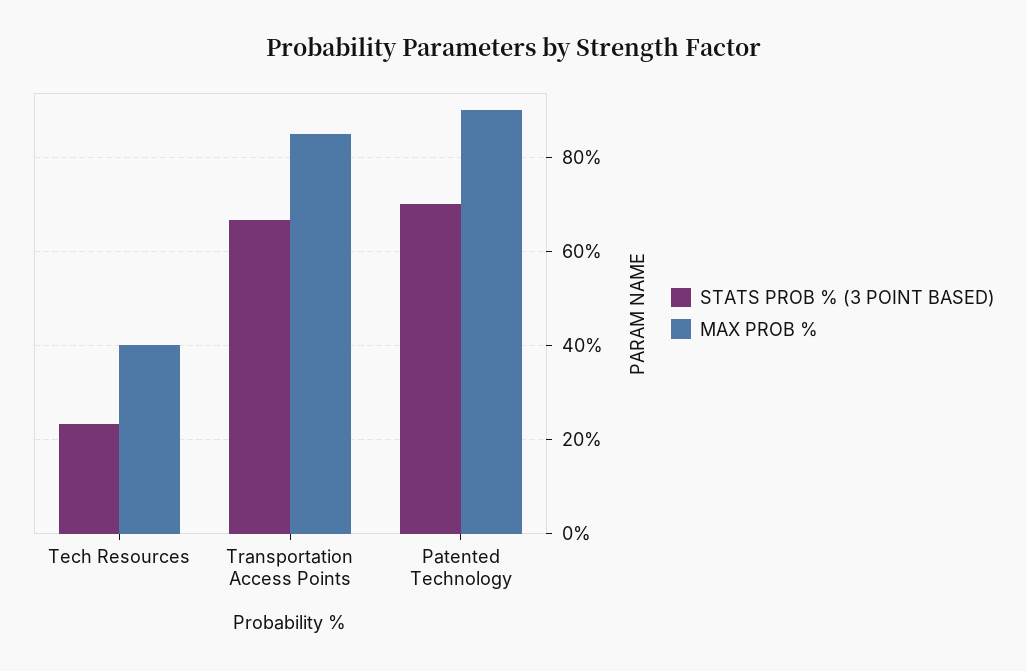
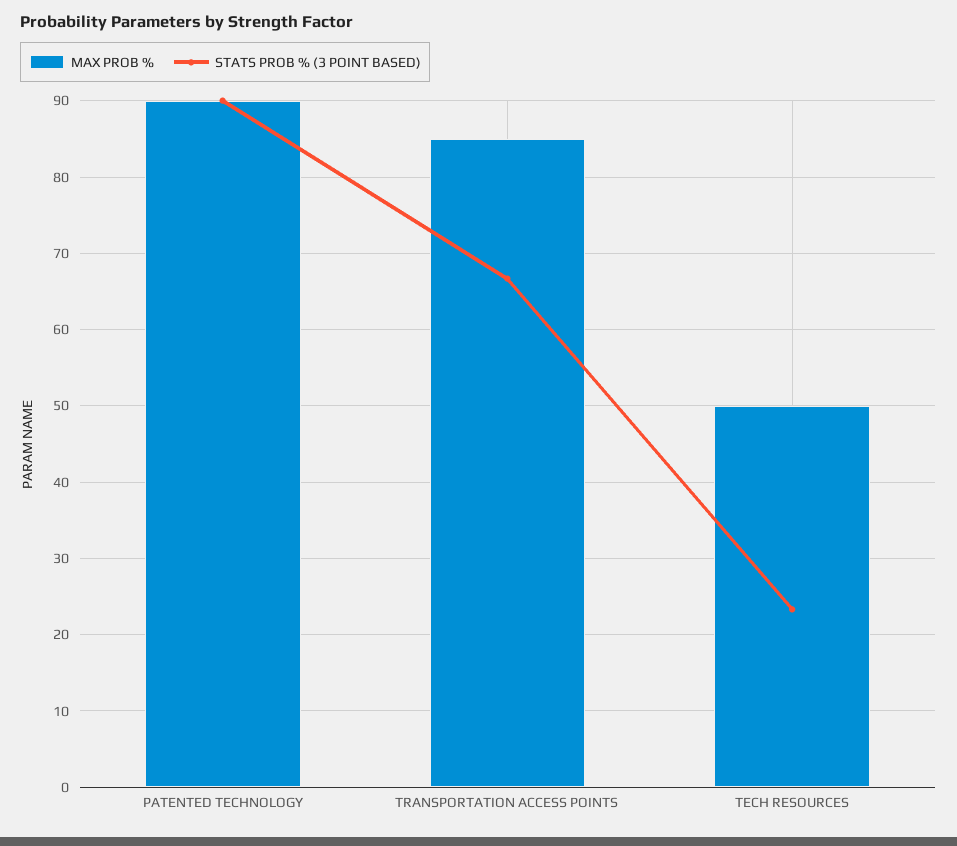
  {
    "STATS PROB % (3 POINT BASED)": {
      "Tech Resources": 23,
      "Transportation Access Points": 67,
-     "Patented Technology": 70
+     "Patented Technology": 90
    },
    "MAX PROB %": {
-     "Tech Resources": 40,
+     "Tech Resources": 50,
      "Transportation Access Points": 85,
      "Patented Technology": 90
    }
  }

